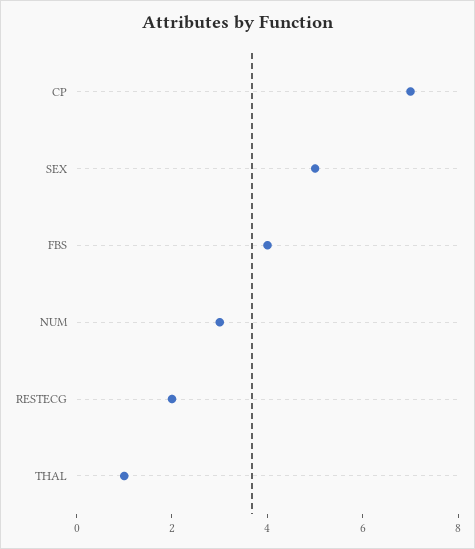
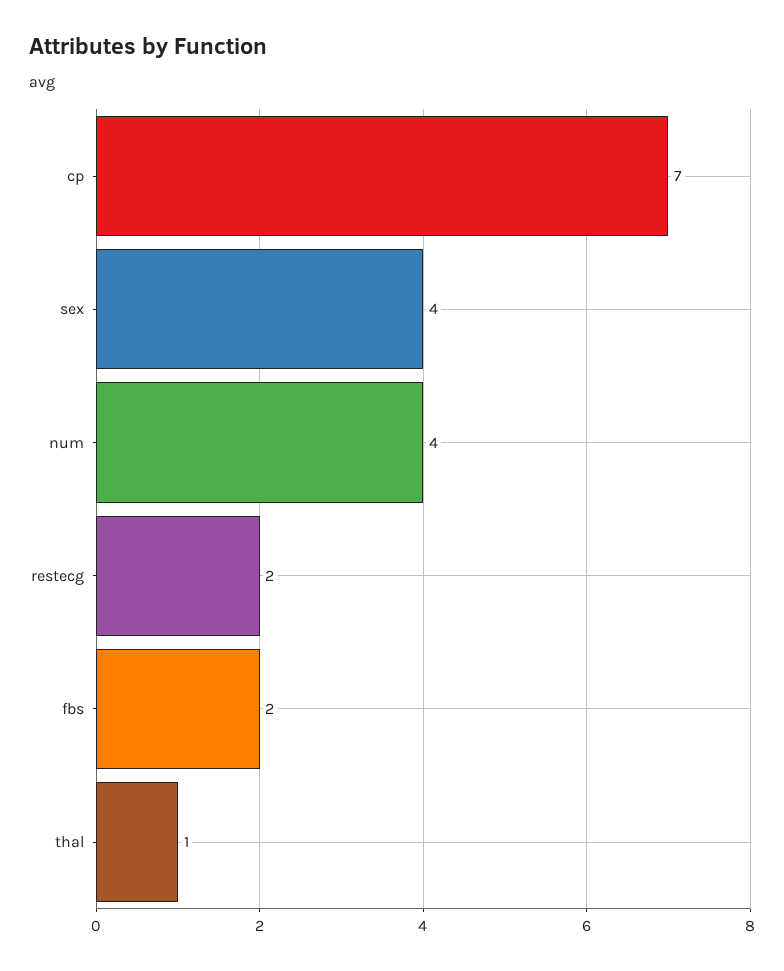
  {
    "CP": 7,
-   "SEX": 5,
+   "SEX": 4,
-   "FBS": 4,
+   "FBS": 2,
-   "NUM": 3,
+   "NUM": 4,
    "RESTECG": 2,
    "THAL": 1
  }

